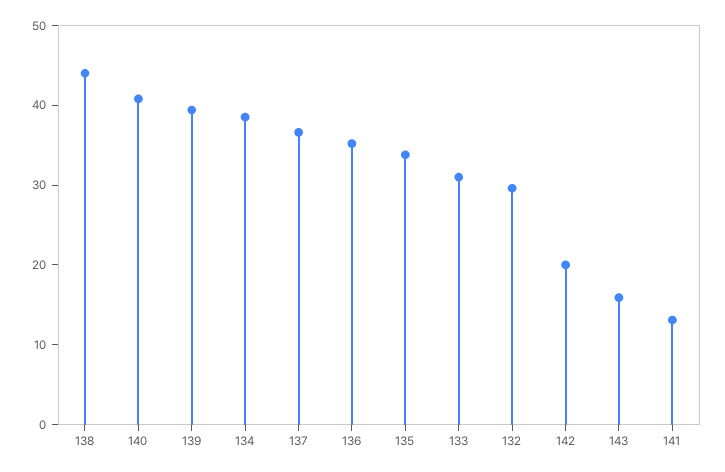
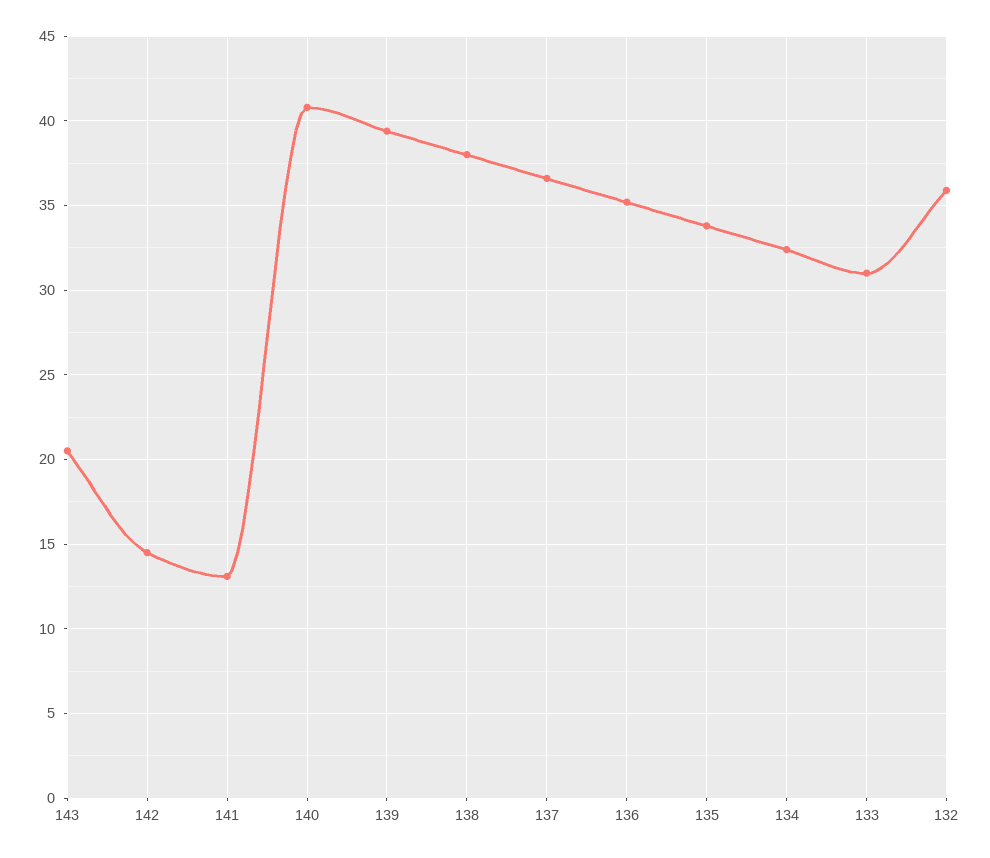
  {
-   "138": 44,
+   "138": 38,
    "140": 41,
    "139": 39.5,
-   "134": 38,
+   "134": 32.5,
    "137": 36.5,
    "136": 35,
    "135": 34,
    "133": 31,
-   "132": 30,
+   "132": 36,
-   "142": 20,
+   "142": 14.5,
-   "143": 16,
+   "143": 20.5,
    "141": 13
  }

